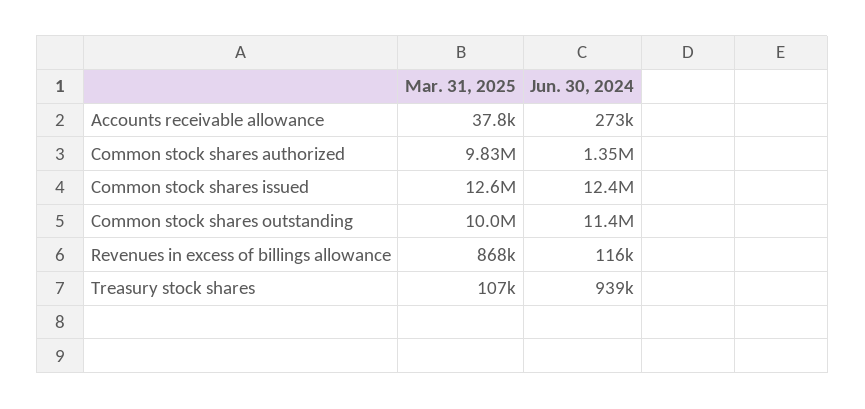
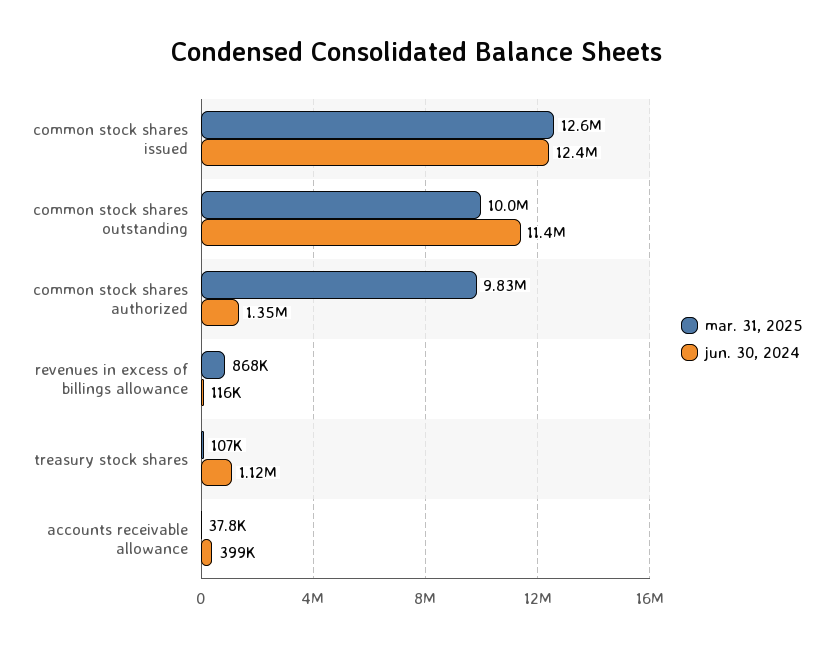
  {
    "Mar. 31, 2025": {
      "Accounts receivable allowance": 37800,
      "Common stock shares authorized": 9830000,
      "Common stock shares issued": 12600000,
      "Common stock shares outstanding": 10000000,
      "Revenues in excess of billings allowance": 868000,
      "Treasury stock shares": 107000
    },
    "Jun. 30, 2024": {
-     "Accounts receivable allowance": 273000,
+     "Accounts receivable allowance": 399000,
      "Common stock shares authorized": 1350000,
      "Common stock shares issued": 12400000,
      "Common stock shares outstanding": 11400000,
      "Revenues in excess of billings allowance": 116000,
-     "Treasury stock shares": 939000
+     "Treasury stock shares": 1120000
    }
  }

